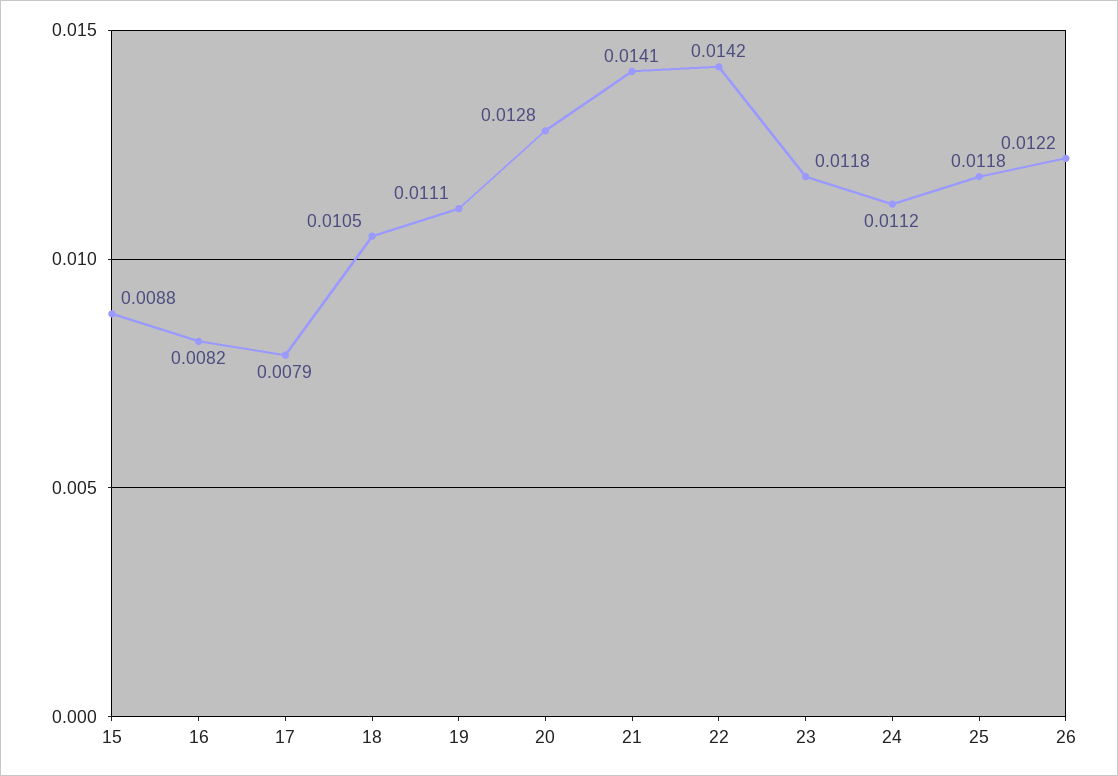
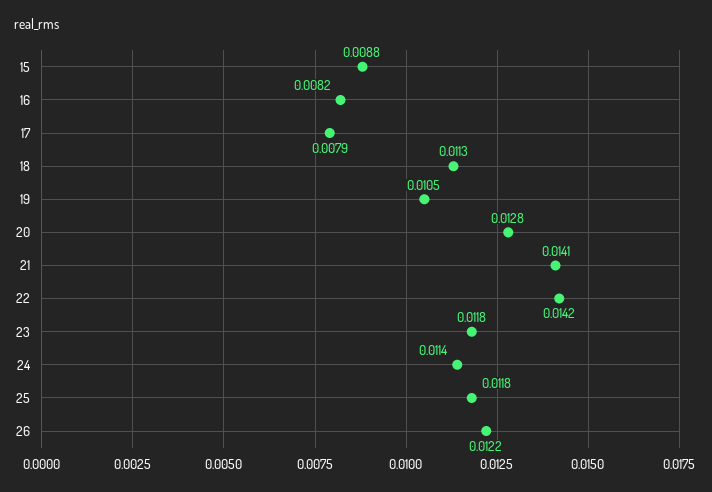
  {
    "15": 0.0088,
    "16": 0.0082,
    "17": 0.0079,
-   "18": 0.0105,
+   "18": 0.0113,
-   "19": 0.0111,
+   "19": 0.0105,
    "20": 0.0128,
    "21": 0.0141,
    "22": 0.0142,
    "23": 0.0118,
-   "24": 0.0112,
+   "24": 0.0114,
    "25": 0.0118,
    "26": 0.0122
  }

